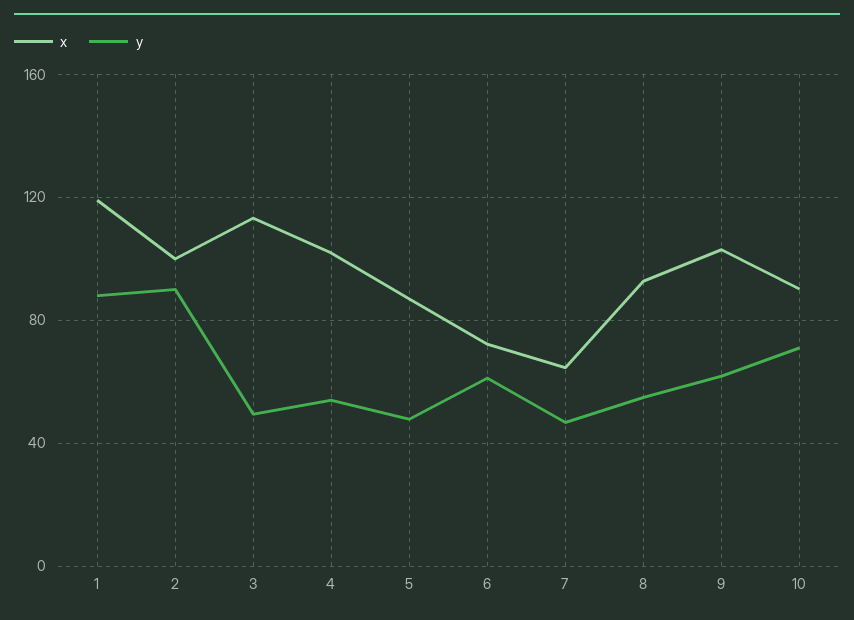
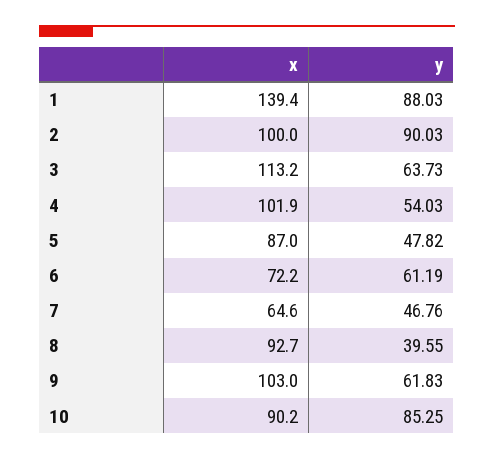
  {
    "x": {
-     "1": 120,
+     "1": 139.4,
      "2": 100,
      "3": 113.2,
      "4": 101.9,
      "5": 87,
      "6": 72.2,
      "7": 64.6,
      "8": 92.7,
      "9": 103,
      "10": 90.2
    },
    "y": {
      "1": 88.03,
      "2": 90.03,
-     "3": 50,
+     "3": 63.73,
      "4": 54.03,
      "5": 47.82,
      "6": 61.19,
      "7": 46.76,
-     "8": 55,
+     "8": 39.55,
      "9": 61.83,
-     "10": 70
+     "10": 85.25
    }
  }

